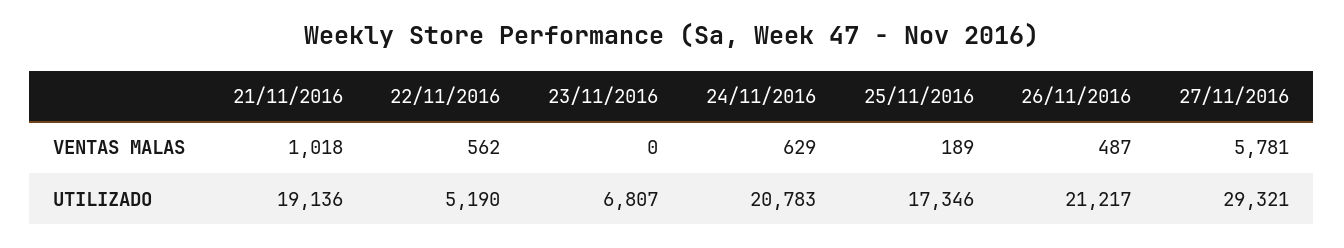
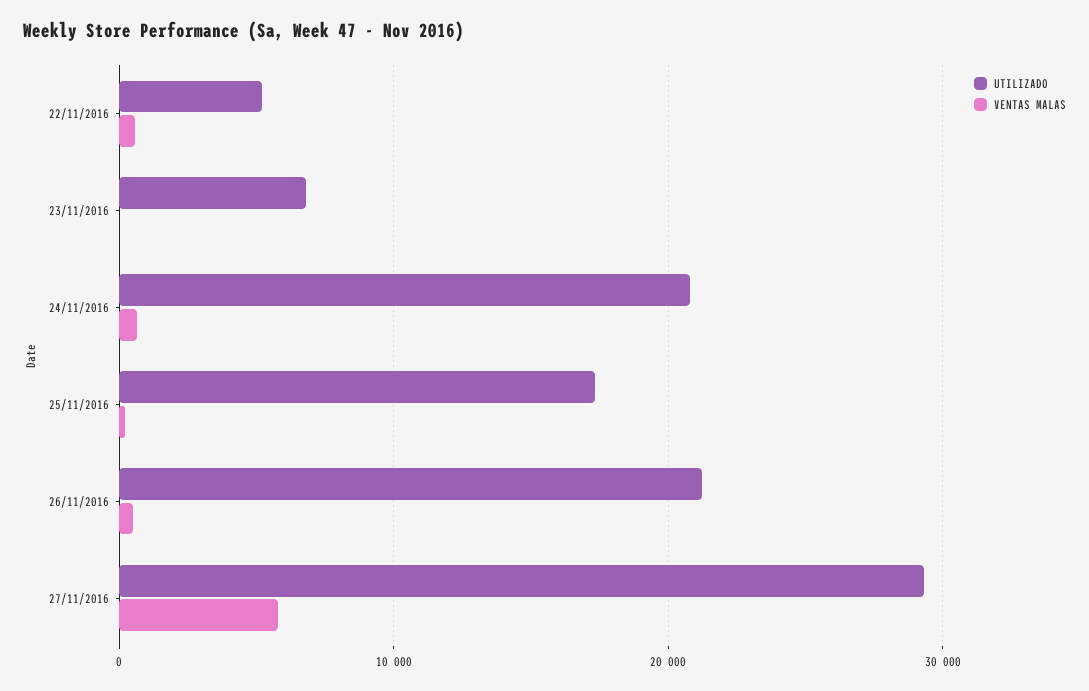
  {
    "VENTAS MALAS": {
-     "21/11/2016": 1018,
      "22/11/2016": 562,
      "23/11/2016": 0,
      "24/11/2016": 629,
      "25/11/2016": 189,
      "26/11/2016": 487,
      "27/11/2016": 5781
    },
    "UTILIZADO": {
-     "21/11/2016": 19136,
      "22/11/2016": 5190,
      "23/11/2016": 6807,
      "24/11/2016": 20783,
      "25/11/2016": 17346,
      "26/11/2016": 21217,
      "27/11/2016": 29321
    }
  }

